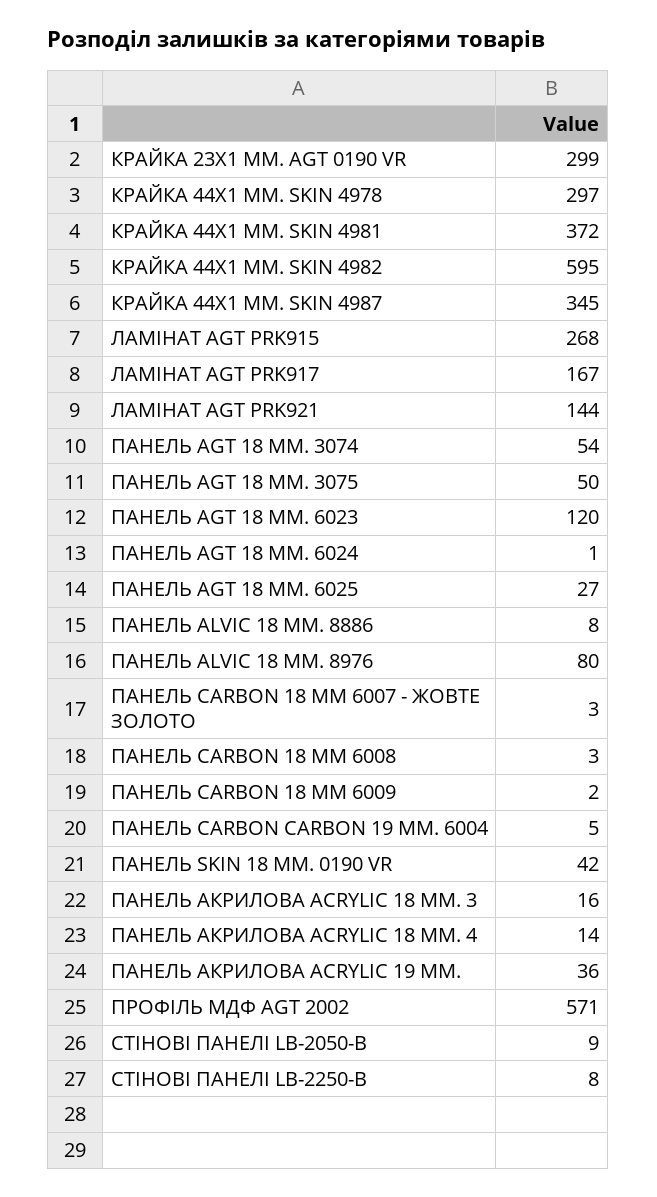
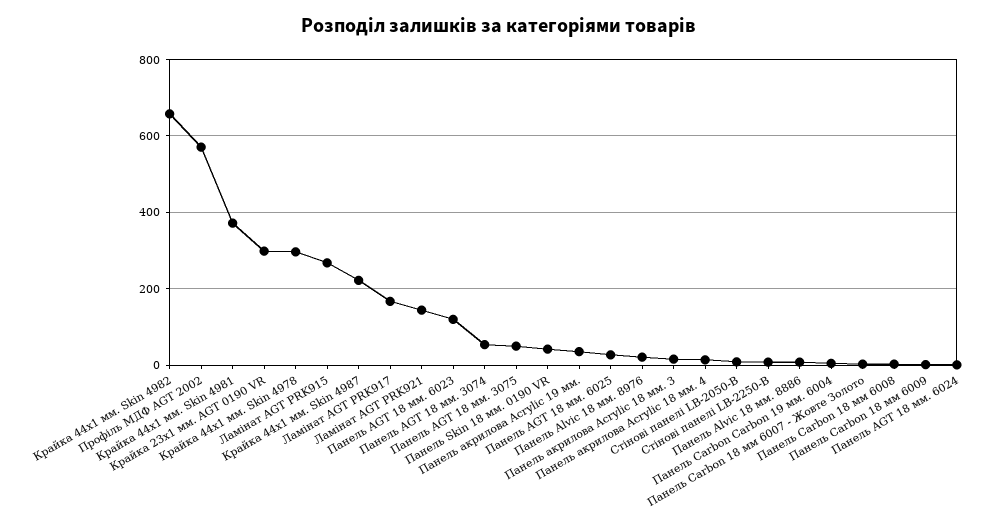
  {
    "КРАЙКА 23X1 ММ. AGT 0190 VR": 299,
    "КРАЙКА 44X1 ММ. SKIN 4978": 297,
    "КРАЙКА 44X1 ММ. SKIN 4981": 372,
-   "КРАЙКА 44X1 ММ. SKIN 4982": 595,
+   "КРАЙКА 44X1 ММ. SKIN 4982": 660,
-   "КРАЙКА 44X1 ММ. SKIN 4987": 345,
+   "КРАЙКА 44X1 ММ. SKIN 4987": 220,
    "ЛАМІНАТ AGT PRK915": 268,
    "ЛАМІНАТ AGT PRK917": 167,
    "ЛАМІНАТ AGT PRK921": 144,
    "ПАНЕЛЬ AGT 18 ММ. 3074": 54,
    "ПАНЕЛЬ AGT 18 ММ. 3075": 50,
    "ПАНЕЛЬ AGT 18 ММ. 6023": 120,
    "ПАНЕЛЬ AGT 18 ММ. 6024": 1,
    "ПАНЕЛЬ AGT 18 ММ. 6025": 27,
    "ПАНЕЛЬ ALVIC 18 ММ. 8886": 8,
-   "ПАНЕЛЬ ALVIC 18 ММ. 8976": 80,
+   "ПАНЕЛЬ ALVIC 18 ММ. 8976": 20,
    "ПАНЕЛЬ CARBON 18 ММ 6007 - ЖОВТЕ ЗОЛОТО": 3,
    "ПАНЕЛЬ CARBON 18 ММ 6008": 3,
    "ПАНЕЛЬ CARBON 18 ММ 6009": 2,
    "ПАНЕЛЬ CARBON CARBON 19 ММ. 6004": 5,
    "ПАНЕЛЬ SKIN 18 ММ. 0190 VR": 42,
    "ПАНЕЛЬ АКРИЛОВА ACRYLIC 18 ММ. 3": 16,
    "ПАНЕЛЬ АКРИЛОВА ACRYLIC 18 ММ. 4": 14,
    "ПАНЕЛЬ АКРИЛОВА ACRYLIC 19 ММ.": 36,
    "ПРОФІЛЬ МДФ AGT 2002": 571,
    "СТІНОВІ ПАНЕЛІ LB-2050-В": 9,
    "СТІНОВІ ПАНЕЛІ LB-2250-В": 8
  }

